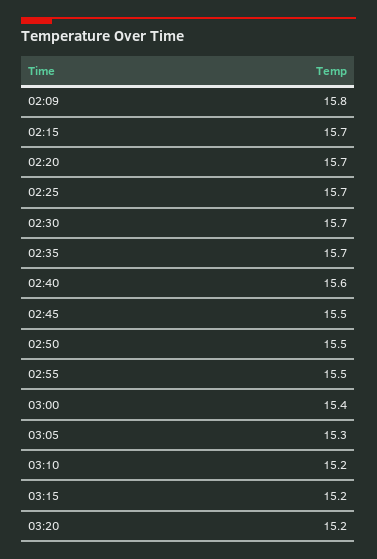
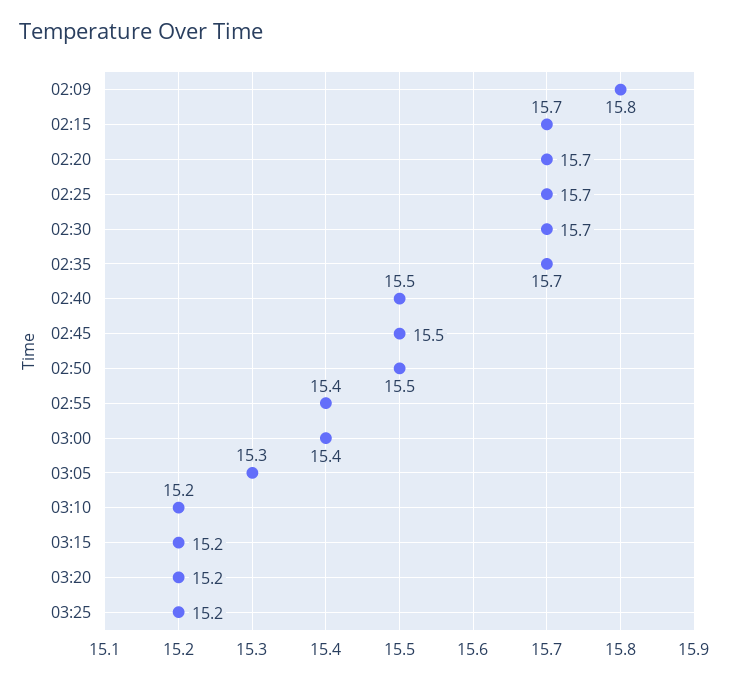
  {
    "02:09": 15.8,
    "02:15": 15.7,
    "02:20": 15.7,
    "02:25": 15.7,
    "02:30": 15.7,
    "02:35": 15.7,
-   "02:40": 15.6,
+   "02:40": 15.5,
    "02:45": 15.5,
    "02:50": 15.5,
-   "02:55": 15.5,
+   "02:55": 15.4,
    "03:00": 15.4,
    "03:05": 15.3,
    "03:10": 15.2,
    "03:15": 15.2,
-   "03:20": 15.2
+   "03:20": 15.2,
+   "03:25": 15.2
  }

